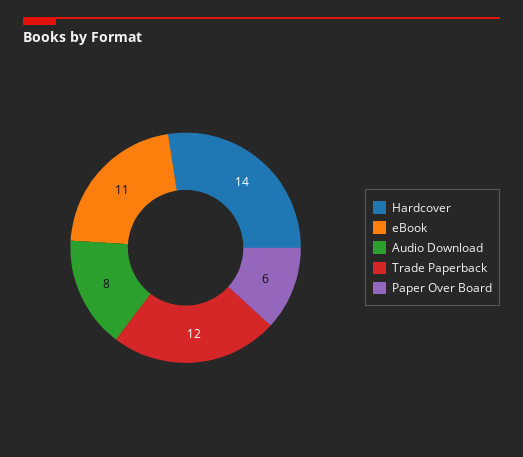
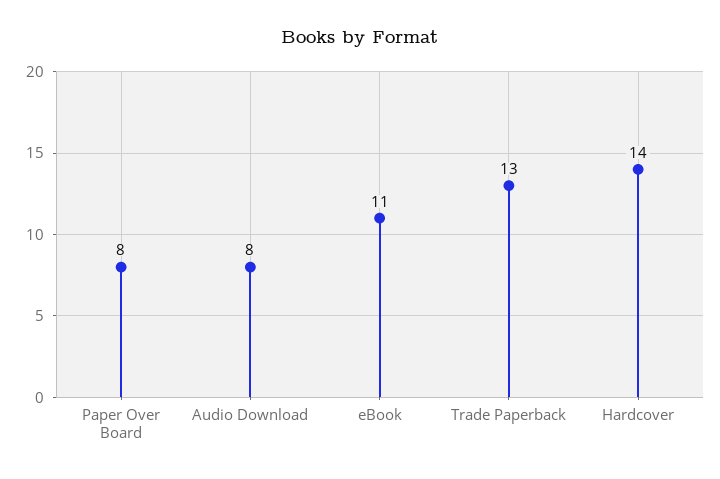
  {
    "Hardcover": 14,
    "eBook": 11,
    "Audio Download": 8,
-   "Trade Paperback": 12,
+   "Trade Paperback": 13,
-   "Paper Over Board": 6
+   "Paper Over Board": 8
  }

